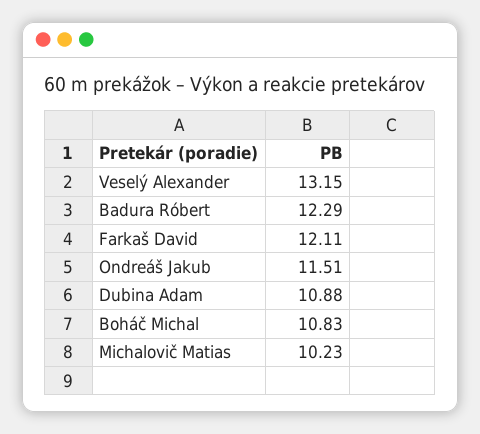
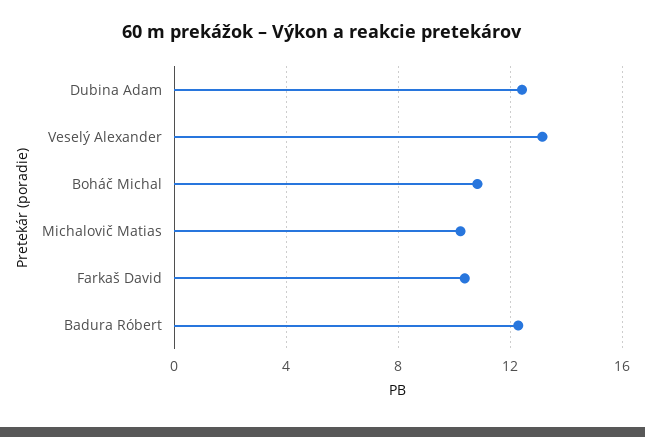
  {
    "Veselý Alexander": 13.15,
    "Badura Róbert": 12.29,
-   "Farkaš David": 12.11,
+   "Farkaš David": 10.5,
-   "Ondreáš Jakub": 11.51,
-   "Dubina Adam": 10.88,
+   "Dubina Adam": 12.5,
    "Boháč Michal": 10.83,
    "Michalovič Matias": 10.23
  }

